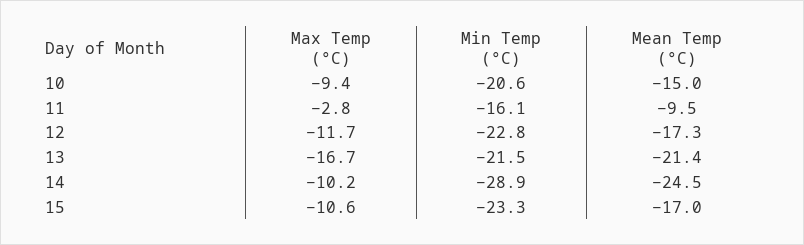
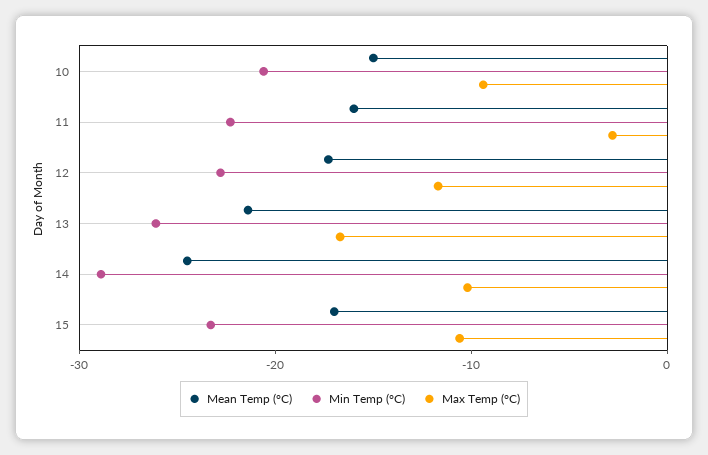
  {
    "Max Temp (°C)": {
      "10": -9.4,
      "11": -2.8,
      "12": -11.7,
      "13": -16.7,
      "14": -10.2,
      "15": -10.6
    },
    "Min Temp (°C)": {
      "10": -20.6,
-     "11": -16.1,
+     "11": -22,
      "12": -22.8,
-     "13": -21.5,
+     "13": -26,
      "14": -28.9,
      "15": -23.3
    },
    "Mean Temp (°C)": {
      "10": -15,
-     "11": -9.5,
+     "11": -16,
      "12": -17.3,
      "13": -21.4,
      "14": -24.5,
      "15": -17
    }
  }

